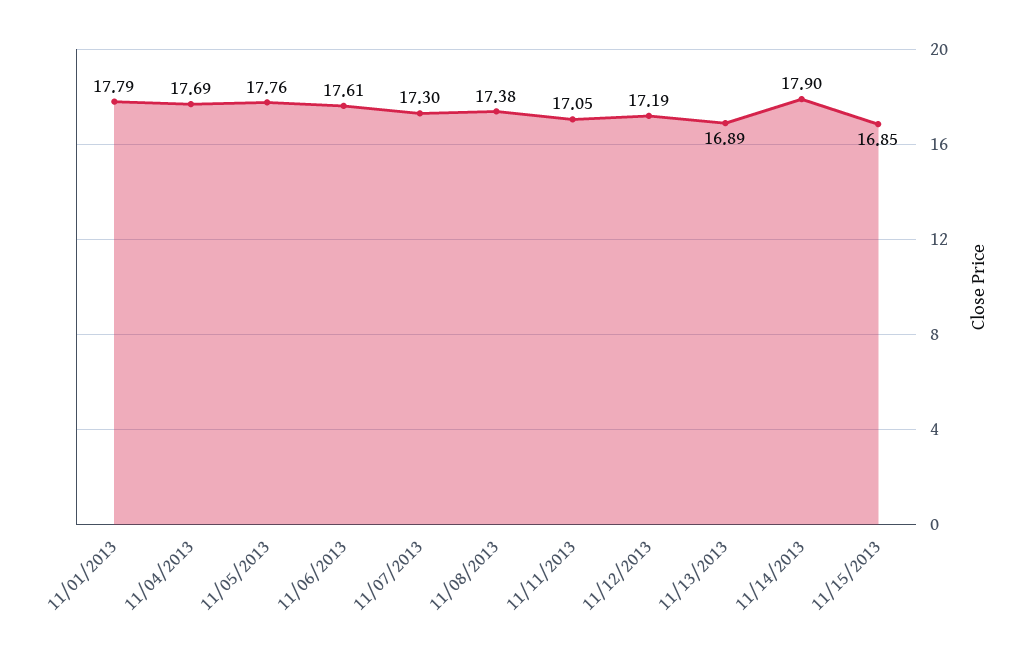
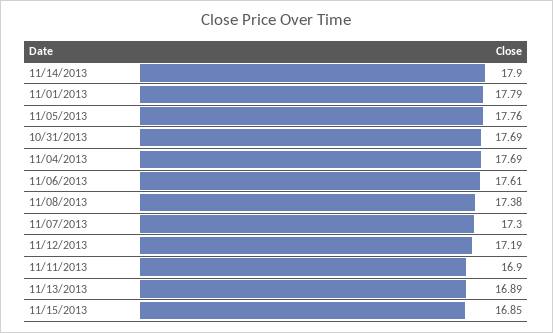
  {
    "11/01/2013": 17.79,
    "11/04/2013": 17.69,
    "11/05/2013": 17.76,
    "11/06/2013": 17.61,
    "11/07/2013": 17.3,
    "11/08/2013": 17.38,
-   "11/11/2013": 17.05,
+   "11/11/2013": 16.9,
    "11/12/2013": 17.19,
    "11/13/2013": 16.89,
    "11/14/2013": 17.9,
-   "11/15/2013": 16.85
+   "11/15/2013": 16.85,
+   "10/31/2013": 17.69
  }

